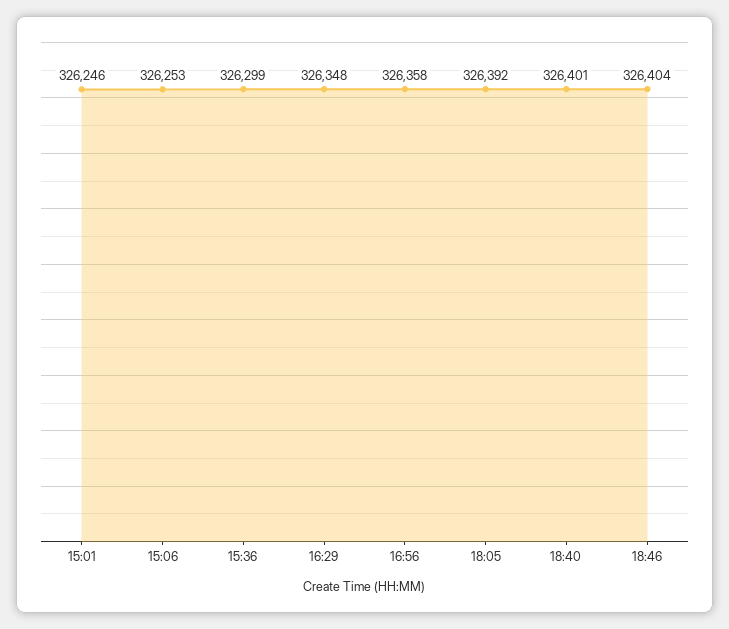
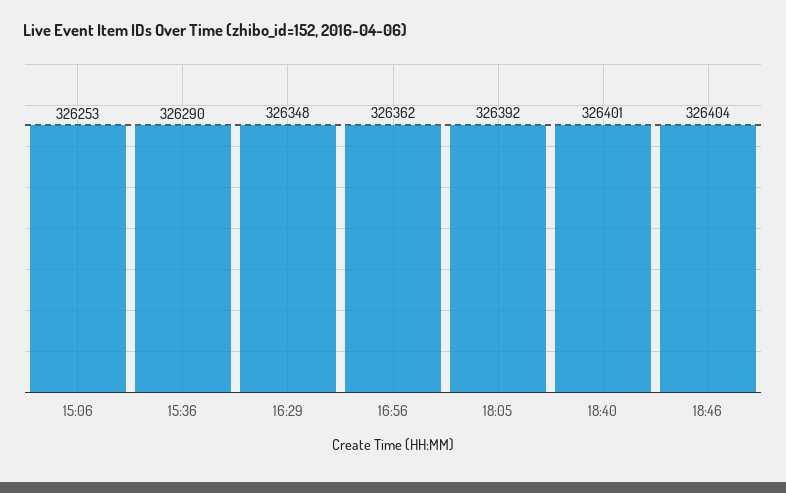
  {
-   "15:01": 326246,
    "15:06": 326253,
-   "15:36": 326299,
+   "15:36": 326290,
    "16:29": 326348,
-   "16:56": 326358,
+   "16:56": 326362,
    "18:05": 326392,
    "18:40": 326401,
    "18:46": 326404
  }

